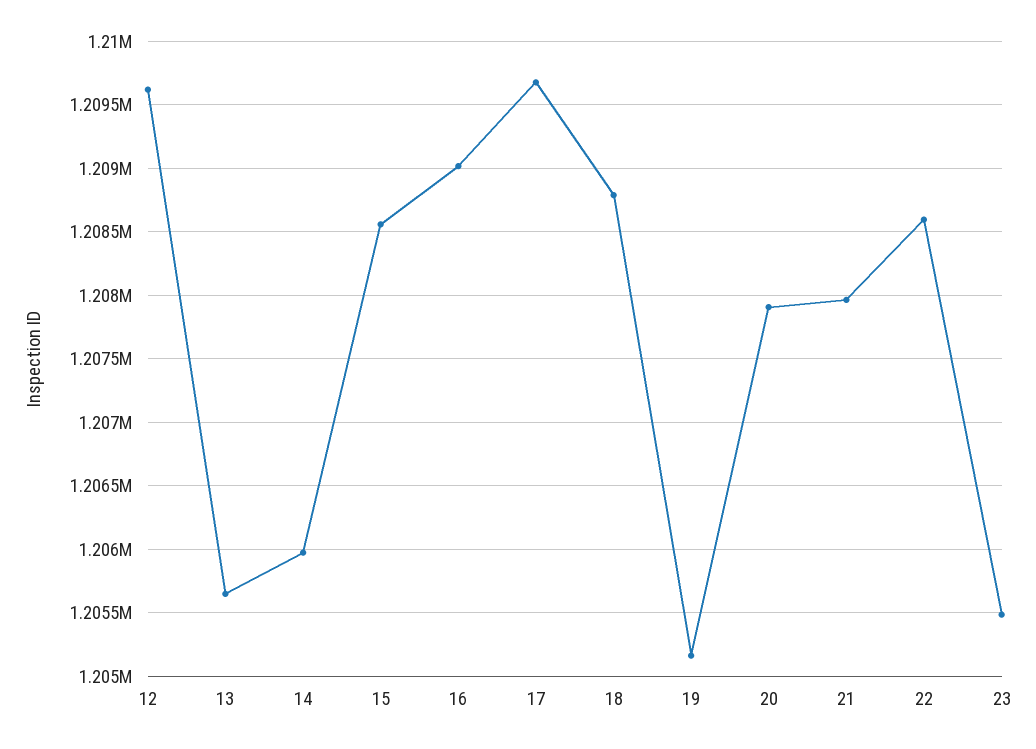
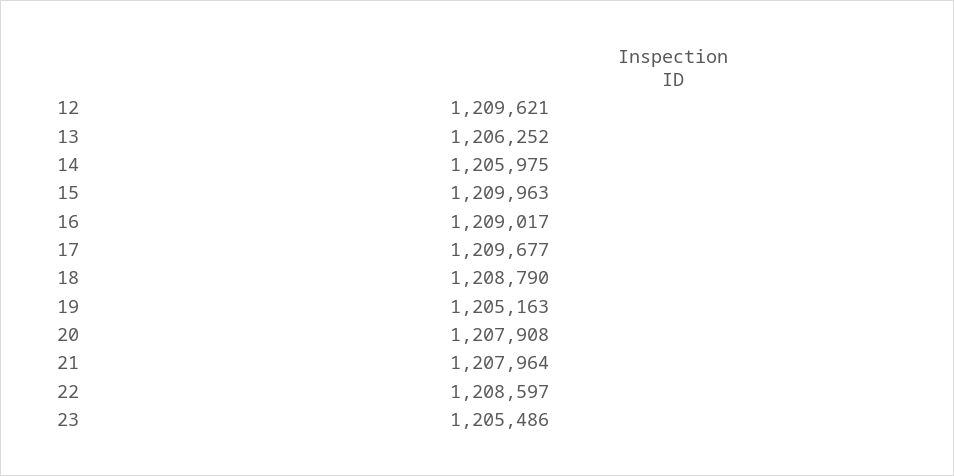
  {
    "12": 1209621,
-   "13": 1205650,
+   "13": 1206252,
    "14": 1205975,
-   "15": 1208550,
+   "15": 1209963,
    "16": 1209017,
    "17": 1209677,
    "18": 1208790,
    "19": 1205163,
    "20": 1207908,
    "21": 1207964,
    "22": 1208597,
    "23": 1205486
  }

